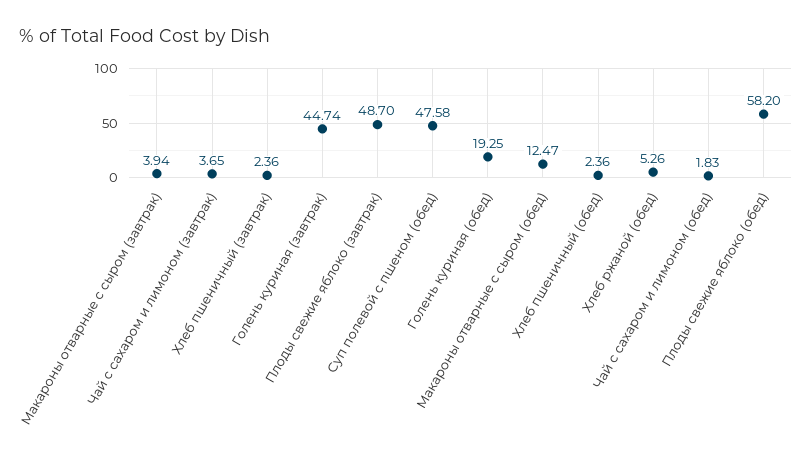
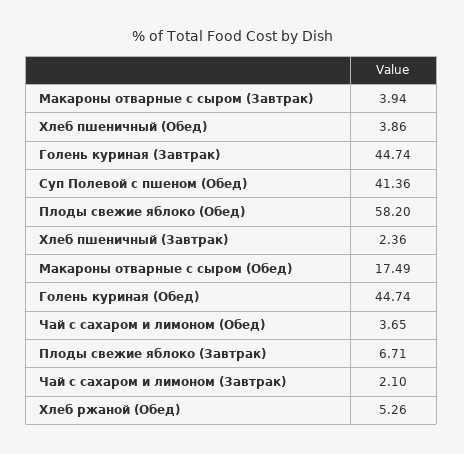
  {
    "Макароны отварные с сыром (завтрак)": 3.94,
-   "Чай с сахаром и лимоном (завтрак)": 3.65,
+   "Чай с сахаром и лимоном (завтрак)": 2.1,
    "Хлеб пшеничный (завтрак)": 2.36,
    "Голень куриная (завтрак)": 44.74,
-   "Плоды свежие яблоко (завтрак)": 48.7,
+   "Плоды свежие яблоко (завтрак)": 6.71,
-   "Суп полевой с пшеном (обед)": 47.58,
+   "Суп полевой с пшеном (обед)": 41.36,
-   "Голень куриная (обед)": 19.25,
+   "Голень куриная (обед)": 44.74,
-   "Макароны отварные с сыром (обед)": 12.47,
+   "Макароны отварные с сыром (обед)": 17.49,
-   "Хлеб пшеничный (обед)": 2.36,
+   "Хлеб пшеничный (обед)": 3.86,
    "Хлеб ржаной (обед)": 5.26,
-   "Чай с сахаром и лимоном (обед)": 1.83,
+   "Чай с сахаром и лимоном (обед)": 3.65,
    "Плоды свежие яблоко (обед)": 58.2
  }

